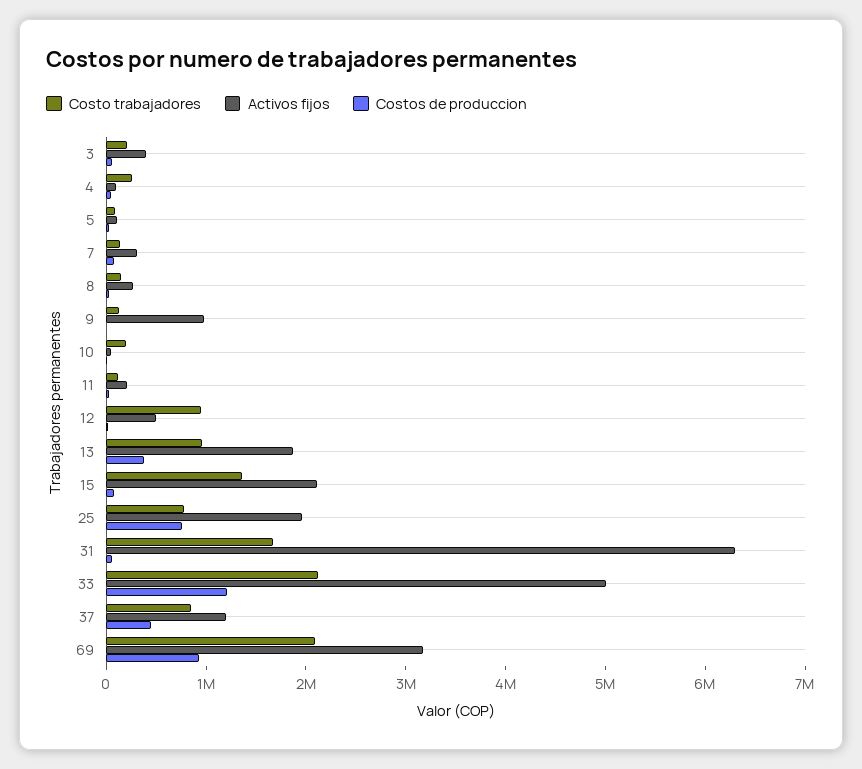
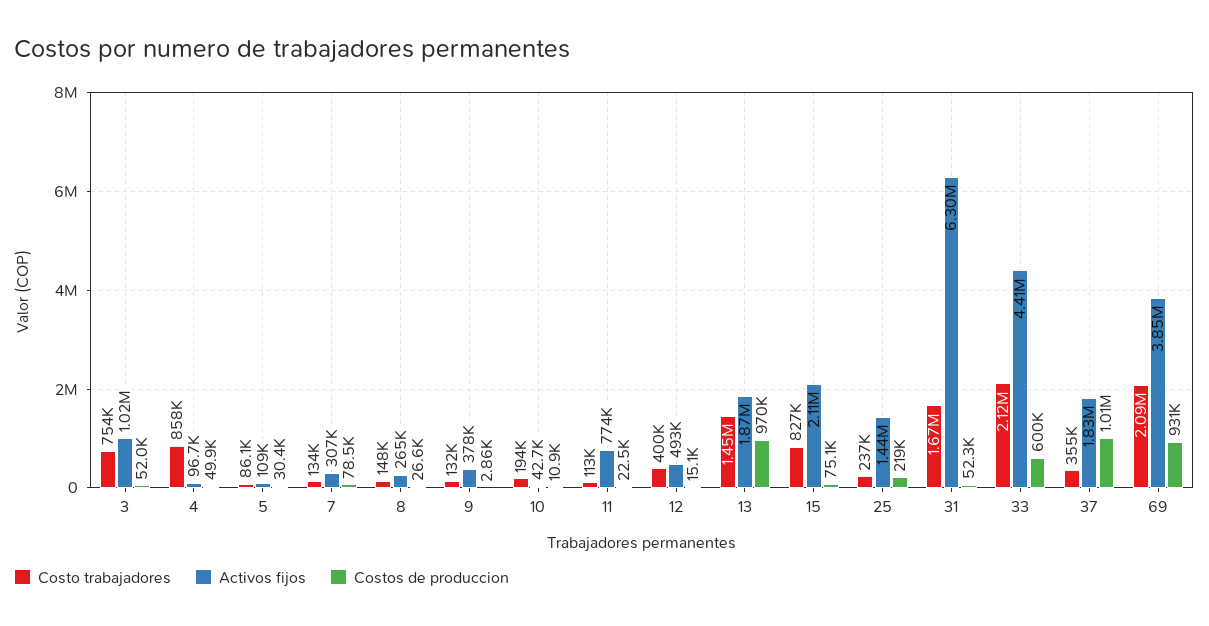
  {
    "Costo trabajadores": {
-     "3": 200000,
+     "3": 754000,
-     "4": 200000,
+     "4": 858000,
      "5": 86100,
      "7": 134000,
      "8": 148000,
      "9": 132000,
      "10": 194000,
      "11": 113000,
-     "12": 1000000,
+     "12": 400000,
-     "13": 1000000,
+     "13": 1450000,
-     "15": 1400000,
+     "15": 827000,
-     "25": 800000,
+     "25": 237000,
      "31": 1670000,
      "33": 2120000,
-     "37": 800000,
+     "37": 355000,
      "69": 2090000
    },
    "Activos fijos": {
-     "3": 400000,
+     "3": 1020000,
      "4": 96700,
      "5": 109000,
      "7": 307000,
      "8": 265000,
-     "9": 1000000,
+     "9": 378000,
      "10": 42700,
-     "11": 200000,
+     "11": 774000,
      "12": 493000,
      "13": 1870000,
      "15": 2110000,
-     "25": 2000000,
+     "25": 1440000,
      "31": 6300000,
-     "33": 5000000,
+     "33": 4410000,
-     "37": 1200000,
+     "37": 1830000,
-     "69": 3200000
+     "69": 3850000
    },
    "Costos de produccion": {
      "3": 52000,
      "4": 49900,
      "5": 30400,
      "7": 78500,
      "8": 26600,
      "9": 2860,
      "10": 10900,
      "11": 22500,
      "12": 15100,
-     "13": 400000,
+     "13": 970000,
      "15": 75100,
-     "25": 800000,
+     "25": 219000,
      "31": 52300,
-     "33": 1200000,
+     "33": 600000,
-     "37": 400000,
+     "37": 1010000,
      "69": 931000
    }
  }

